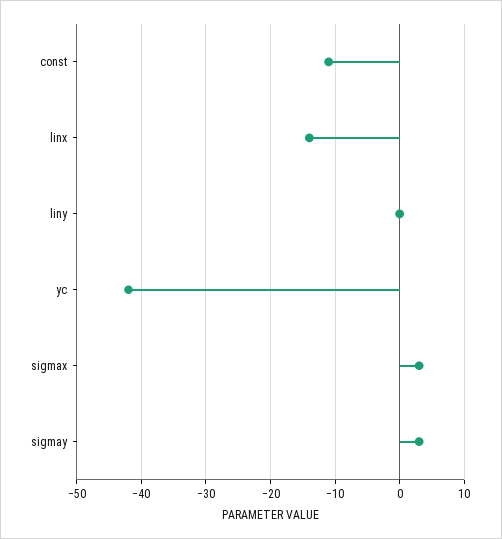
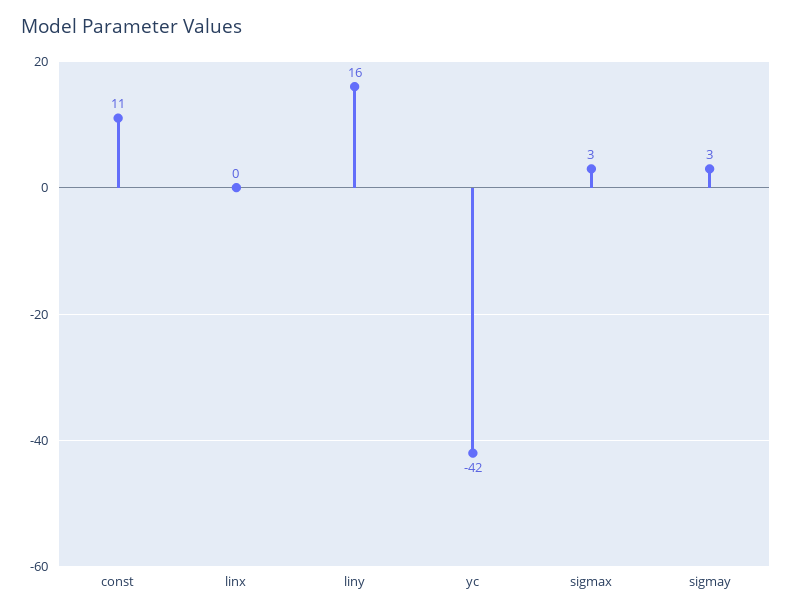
  {
-   "const": -11,
+   "const": 11,
-   "linx": -14,
+   "linx": 0,
-   "liny": 0,
+   "liny": 16,
    "yc": -42,
    "sigmax": 3,
    "sigmay": 3
  }

